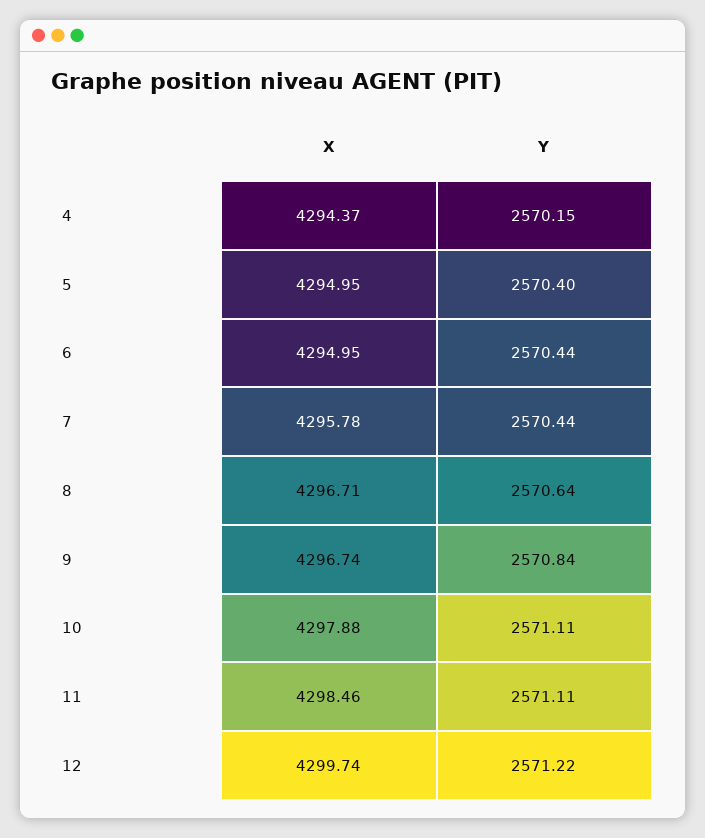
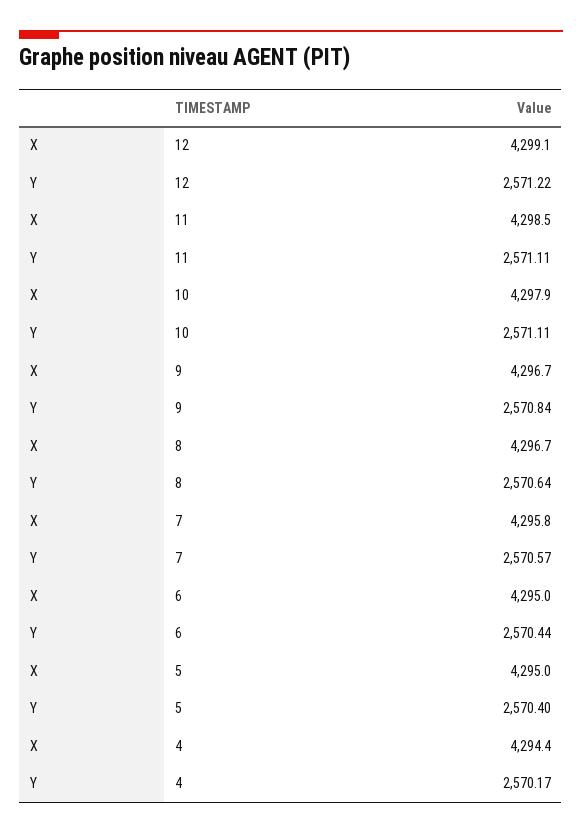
  {
    "X": {
      "4": 4294.37,
      "5": 4294.95,
      "6": 4294.95,
      "7": 4295.78,
      "8": 4296.71,
      "9": 4296.74,
      "10": 4297.88,
      "11": 4298.46,
-     "12": 4299.74
+     "12": 4299.1
    },
    "Y": {
-     "4": 2570.15,
+     "4": 2570.17,
      "5": 2570.4,
      "6": 2570.44,
-     "7": 2570.44,
+     "7": 2570.57,
      "8": 2570.64,
      "9": 2570.84,
      "10": 2571.11,
      "11": 2571.11,
      "12": 2571.22
    }
  }

